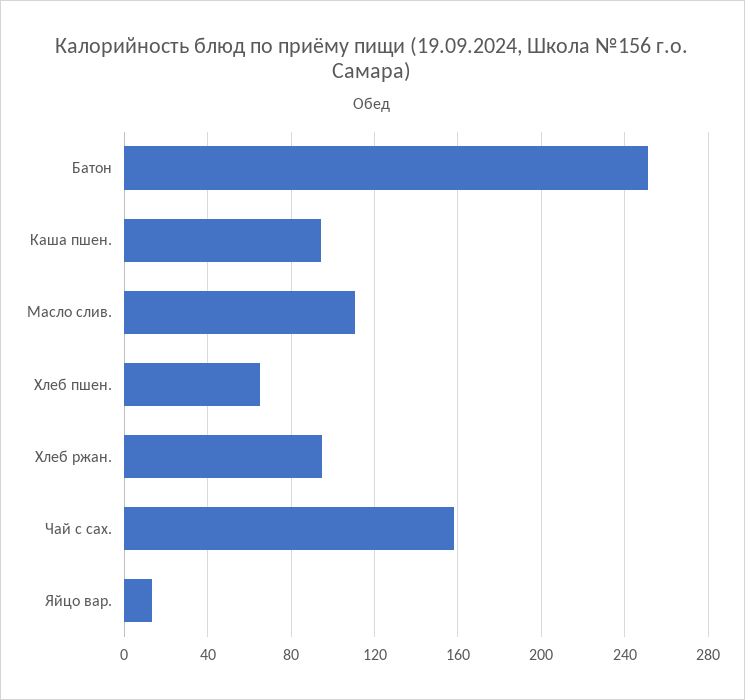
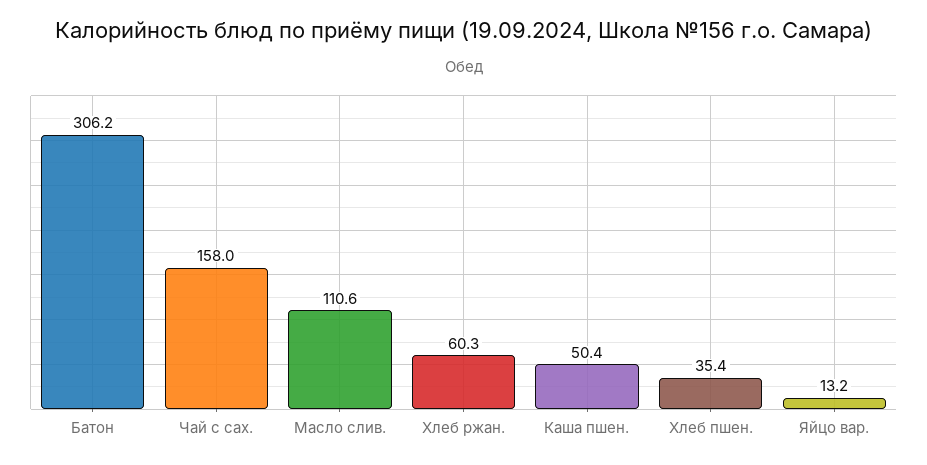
  {
-   "Батон": 250,
+   "Батон": 306.2,
-   "Каша пшен.": 95,
+   "Каша пшен.": 50.4,
    "Масло слив.": 110.6,
-   "Хлеб пшен.": 65,
+   "Хлеб пшен.": 35.4,
-   "Хлеб ржан.": 95,
+   "Хлеб ржан.": 60.3,
    "Чай с сах.": 158,
    "Яйцо вар.": 13.2
  }

